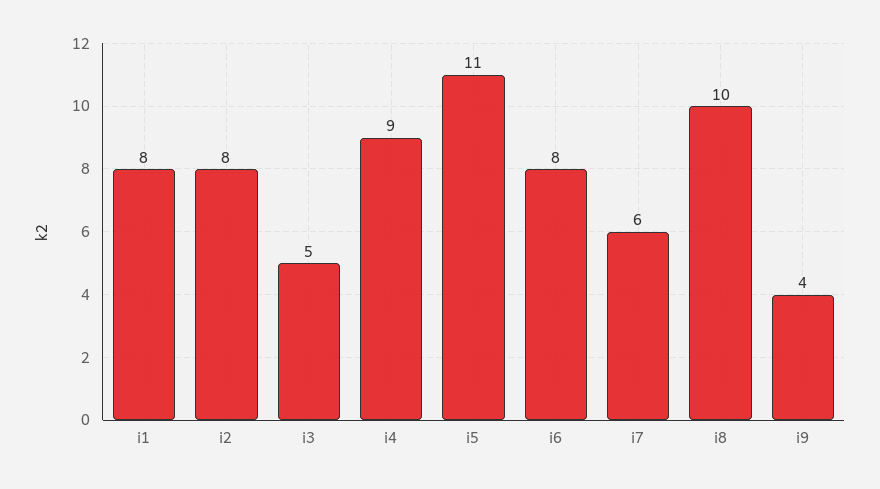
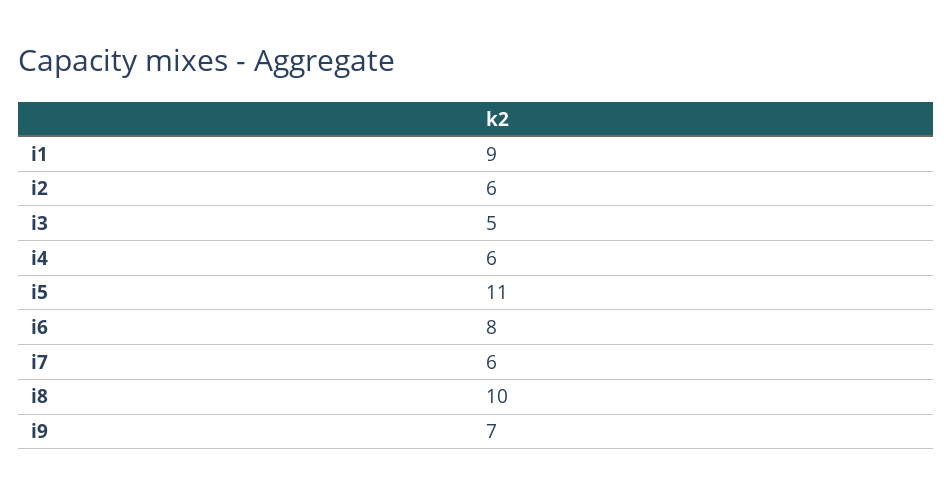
  {
-   "i1": 8,
+   "i1": 9,
-   "i2": 8,
+   "i2": 6,
    "i3": 5,
-   "i4": 9,
+   "i4": 6,
    "i5": 11,
    "i6": 8,
    "i7": 6,
    "i8": 10,
-   "i9": 4
+   "i9": 7
  }

